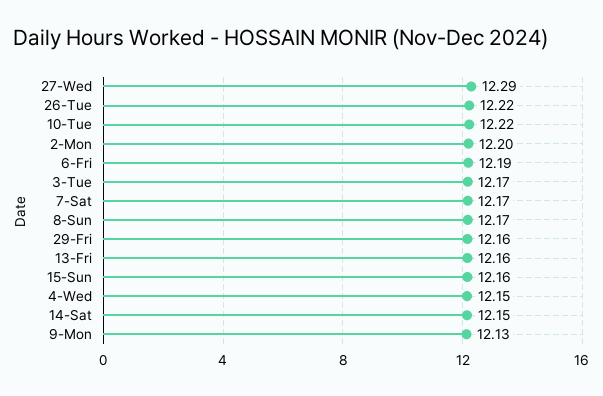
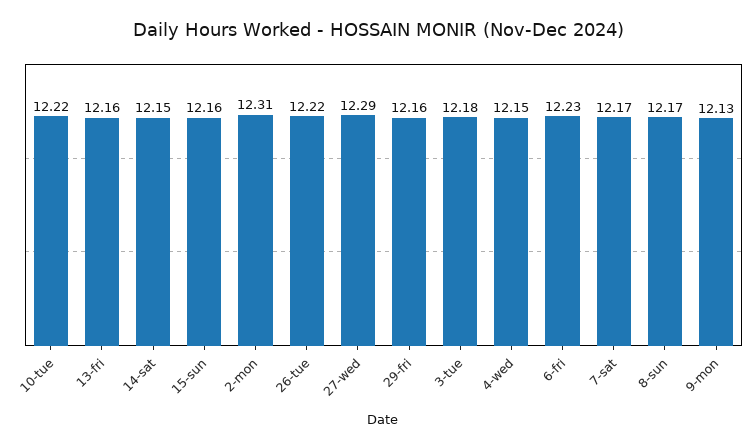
  {
    "27-Wed": 12.29,
    "26-Tue": 12.22,
    "10-Tue": 12.22,
-   "2-Mon": 12.2,
+   "2-Mon": 12.31,
-   "6-Fri": 12.19,
+   "6-Fri": 12.23,
-   "3-Tue": 12.17,
+   "3-Tue": 12.18,
    "7-Sat": 12.17,
    "8-Sun": 12.17,
    "29-Fri": 12.16,
    "13-Fri": 12.16,
    "15-Sun": 12.16,
    "4-Wed": 12.15,
    "14-Sat": 12.15,
    "9-Mon": 12.13
  }

